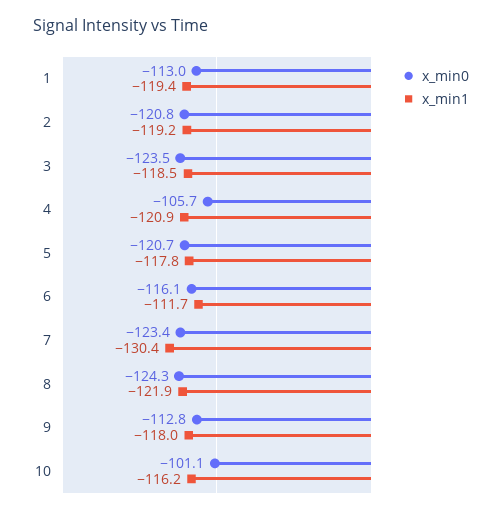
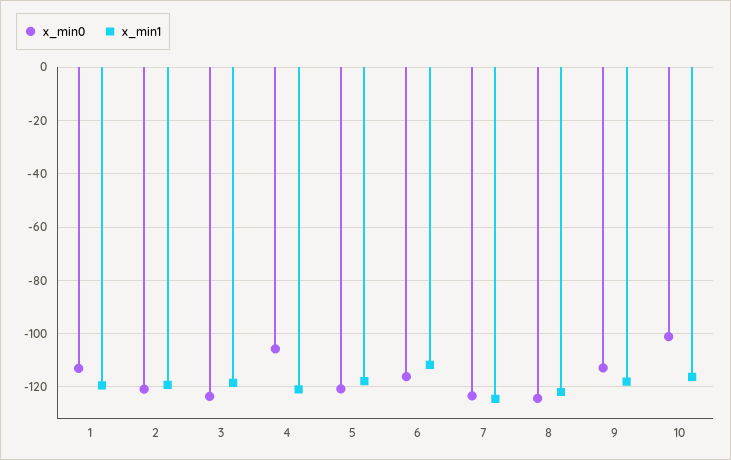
  {
    "x_min0": {
      "1": -113,
      "2": -120.8,
      "3": -123.5,
      "4": -105.7,
      "5": -120.7,
      "6": -116.1,
      "7": -123.4,
      "8": -124.3,
      "9": -112.8,
      "10": -101.1
    },
    "x_min1": {
      "1": -119.4,
      "2": -119.2,
      "3": -118.5,
      "4": -120.9,
      "5": -117.8,
      "6": -111.7,
-     "7": -130.4,
+     "7": -125,
      "8": -121.9,
      "9": -118,
      "10": -116.2
    }
  }

